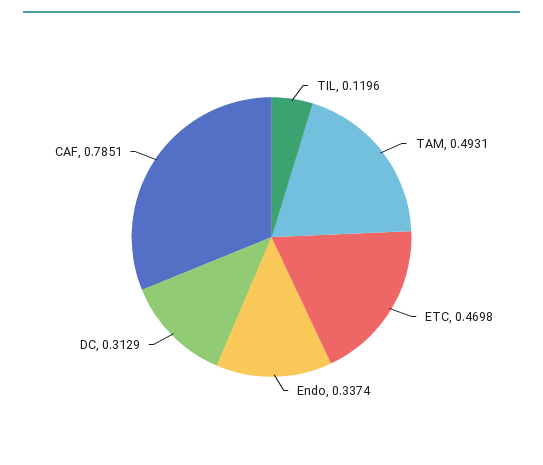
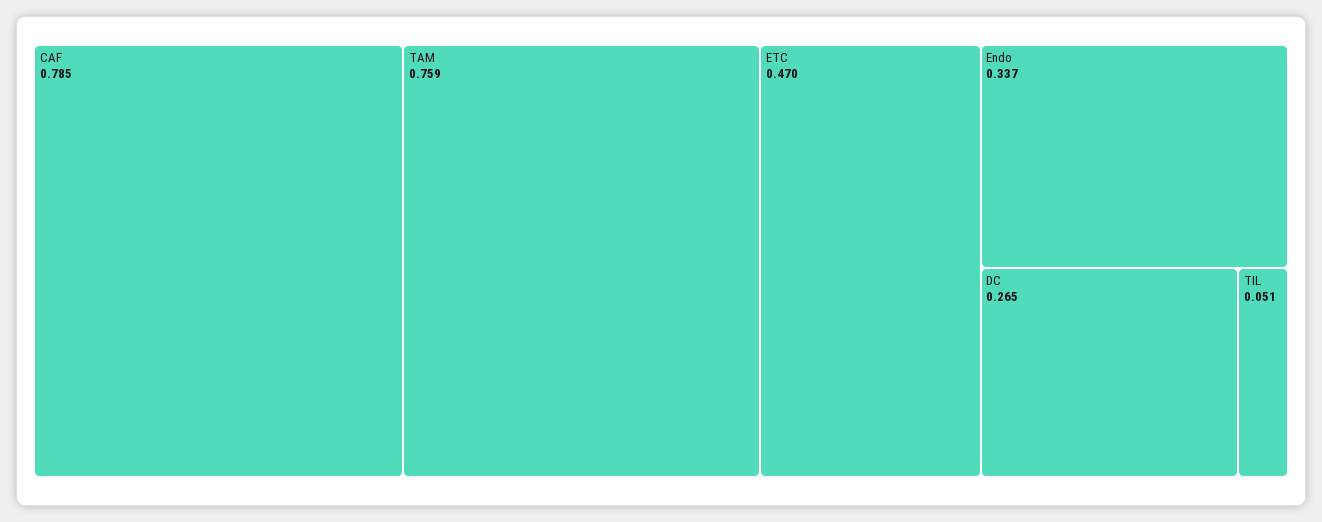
  {
-   "TIL": 0.1196,
+   "TIL": 0.051,
-   "TAM": 0.4931,
+   "TAM": 0.759,
    "ETC": 0.4698,
    "Endo": 0.3374,
-   "DC": 0.3129,
+   "DC": 0.265,
    "CAF": 0.7851
  }

